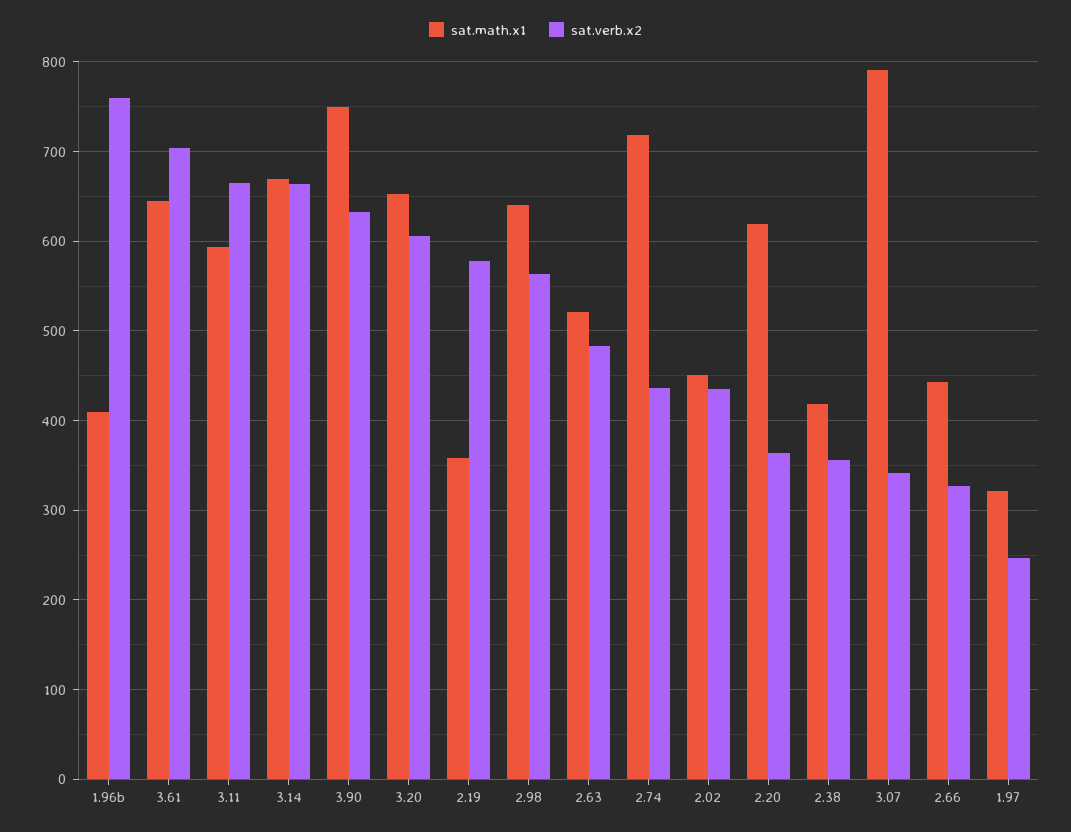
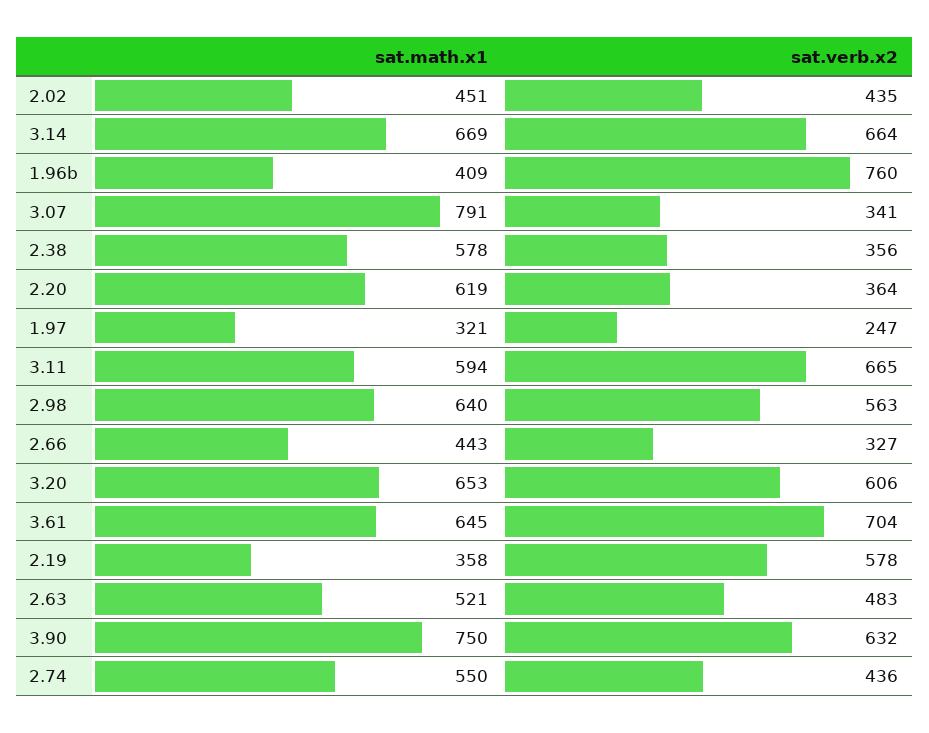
  {
    "sat.math.x1": {
      "1.96b": 409,
      "3.61": 645,
      "3.11": 594,
      "3.14": 669,
      "3.90": 750,
      "3.20": 653,
      "2.19": 358,
      "2.98": 640,
      "2.63": 521,
-     "2.74": 720,
+     "2.74": 550,
      "2.02": 451,
      "2.20": 619,
-     "2.38": 420,
+     "2.38": 578,
      "3.07": 791,
      "2.66": 443,
      "1.97": 321
    },
    "sat.verb.x2": {
      "1.96b": 760,
      "3.61": 704,
      "3.11": 665,
      "3.14": 664,
      "3.90": 632,
      "3.20": 606,
      "2.19": 578,
      "2.98": 563,
      "2.63": 483,
      "2.74": 436,
      "2.02": 435,
      "2.20": 364,
      "2.38": 356,
      "3.07": 341,
      "2.66": 327,
      "1.97": 247
    }
  }

